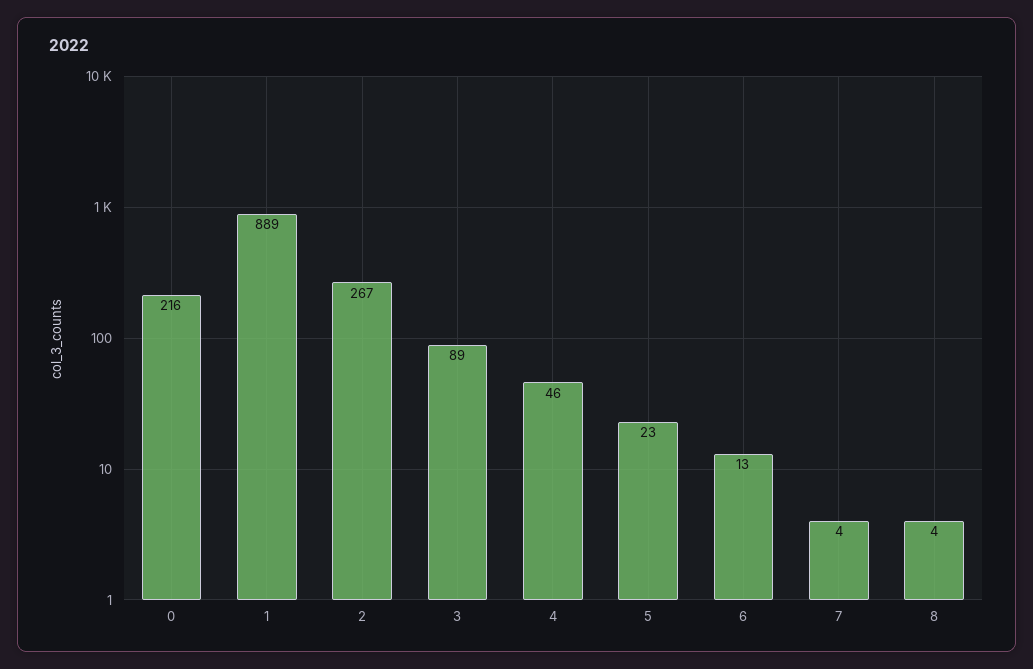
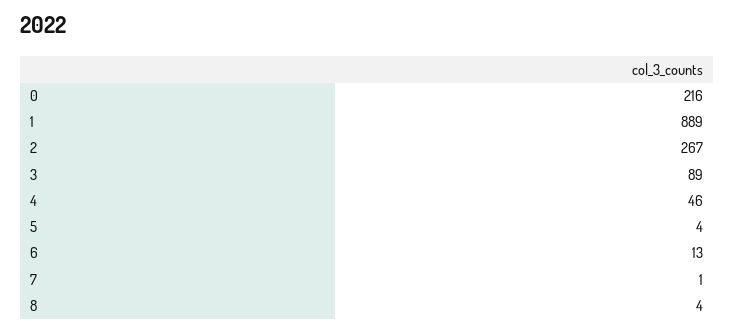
  {
    "0": 216,
    "1": 889,
    "2": 267,
    "3": 89,
    "4": 46,
-   "5": 23,
+   "5": 4,
    "6": 13,
-   "7": 4,
+   "7": 1,
    "8": 4
  }

